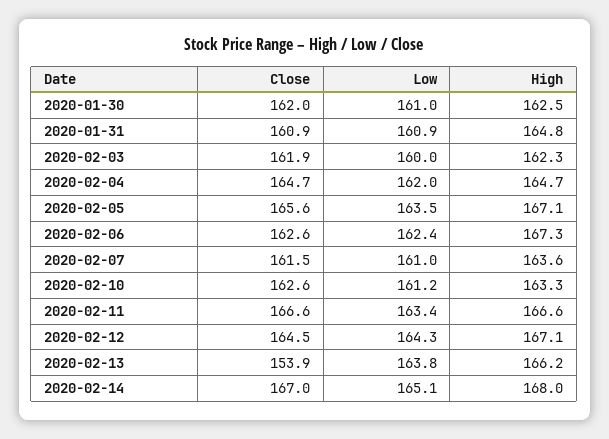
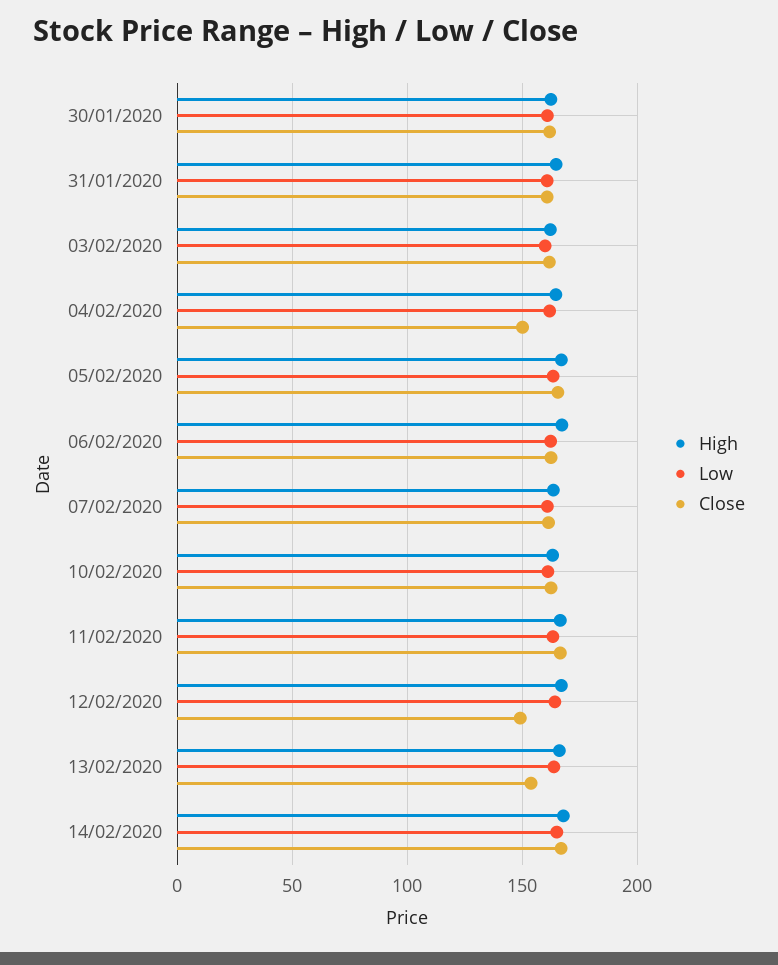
  {
    "Close": {
      "2020-01-30": 162,
      "2020-01-31": 160.9,
      "2020-02-03": 161.9,
-     "2020-02-04": 164.7,
+     "2020-02-04": 150,
      "2020-02-05": 165.6,
      "2020-02-06": 162.6,
      "2020-02-07": 161.5,
      "2020-02-10": 162.6,
      "2020-02-11": 166.6,
-     "2020-02-12": 164.5,
+     "2020-02-12": 150,
      "2020-02-13": 153.9,
      "2020-02-14": 167
    },
    "Low": {
      "2020-01-30": 161,
      "2020-01-31": 160.9,
      "2020-02-03": 160,
      "2020-02-04": 162,
      "2020-02-05": 163.5,
      "2020-02-06": 162.4,
      "2020-02-07": 161,
      "2020-02-10": 161.2,
      "2020-02-11": 163.4,
      "2020-02-12": 164.3,
      "2020-02-13": 163.8,
      "2020-02-14": 165.1
    },
    "High": {
      "2020-01-30": 162.5,
      "2020-01-31": 164.8,
      "2020-02-03": 162.3,
      "2020-02-04": 164.7,
      "2020-02-05": 167.1,
      "2020-02-06": 167.3,
      "2020-02-07": 163.6,
      "2020-02-10": 163.3,
      "2020-02-11": 166.6,
      "2020-02-12": 167.1,
      "2020-02-13": 166.2,
      "2020-02-14": 168
    }
  }

